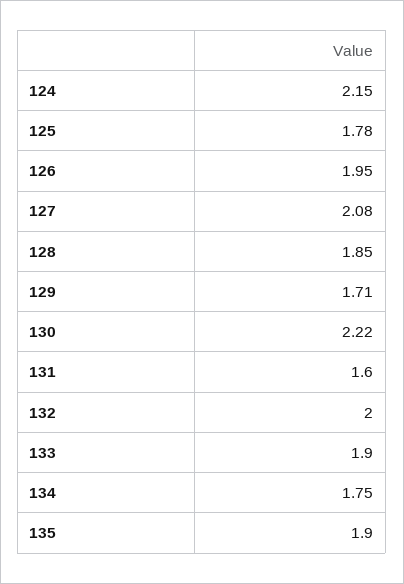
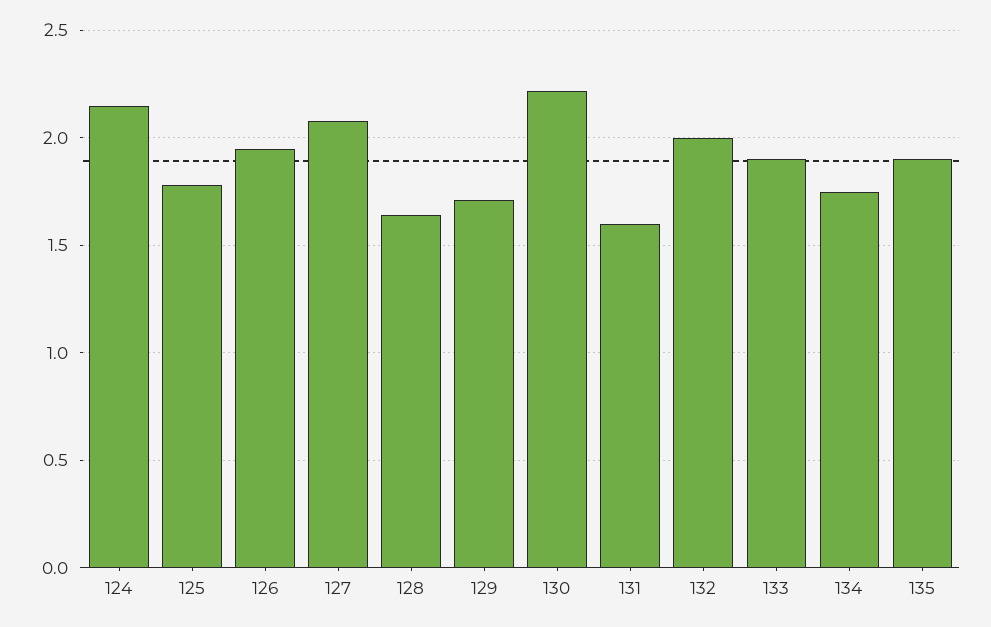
  {
    "124": 2.15,
    "125": 1.78,
    "126": 1.95,
    "127": 2.08,
-   "128": 1.85,
+   "128": 1.65,
    "129": 1.71,
    "130": 2.22,
    "131": 1.6,
    "132": 2,
    "133": 1.9,
    "134": 1.75,
    "135": 1.9
  }

